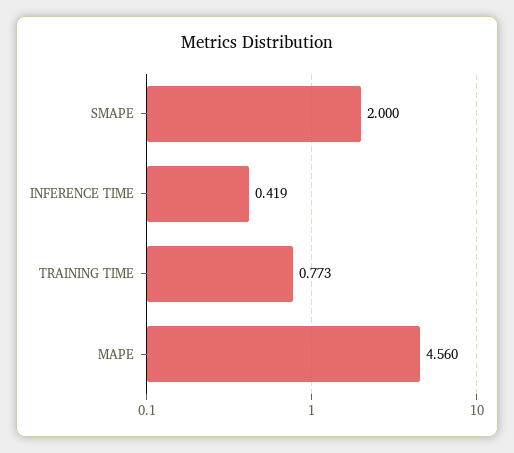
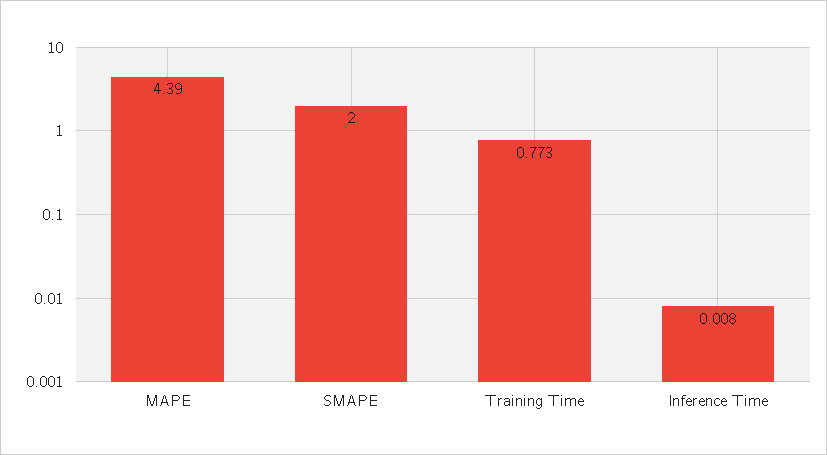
  {
    "SMAPE": 2,
-   "INFERENCE TIME": 0.419,
+   "INFERENCE TIME": 0.008,
    "TRAINING TIME": 0.773,
-   "MAPE": 4.56
+   "MAPE": 4.39
  }

